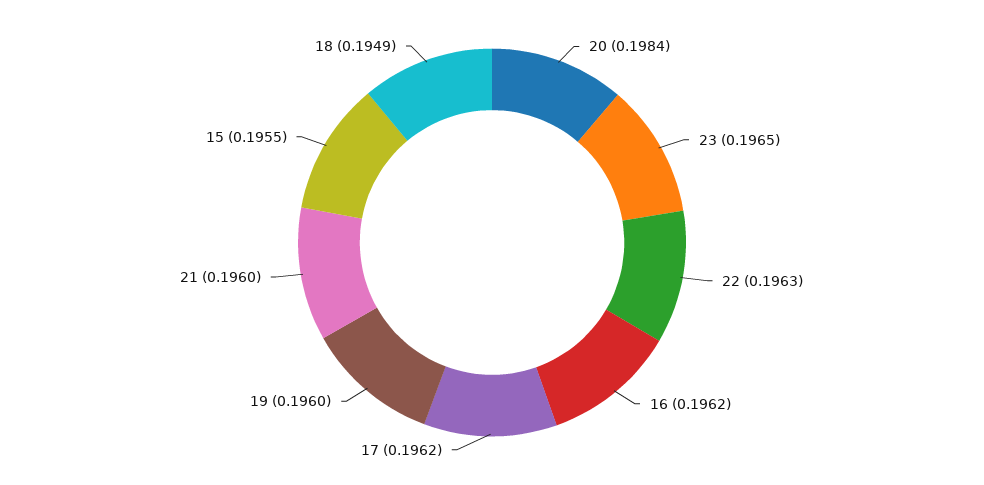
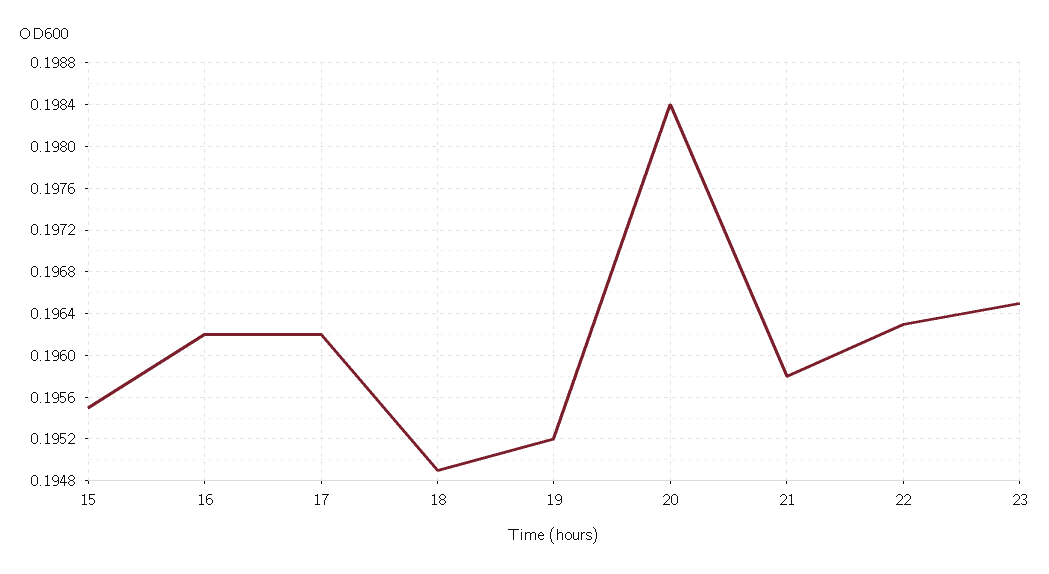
  {
    "20": 0.1984,
    "23": 0.1965,
    "22": 0.1963,
    "16": 0.1962,
    "17": 0.1962,
-   "19": 0.196,
+   "19": 0.1952,
-   "21": 0.196,
+   "21": 0.1958,
    "15": 0.1955,
    "18": 0.1949
  }

